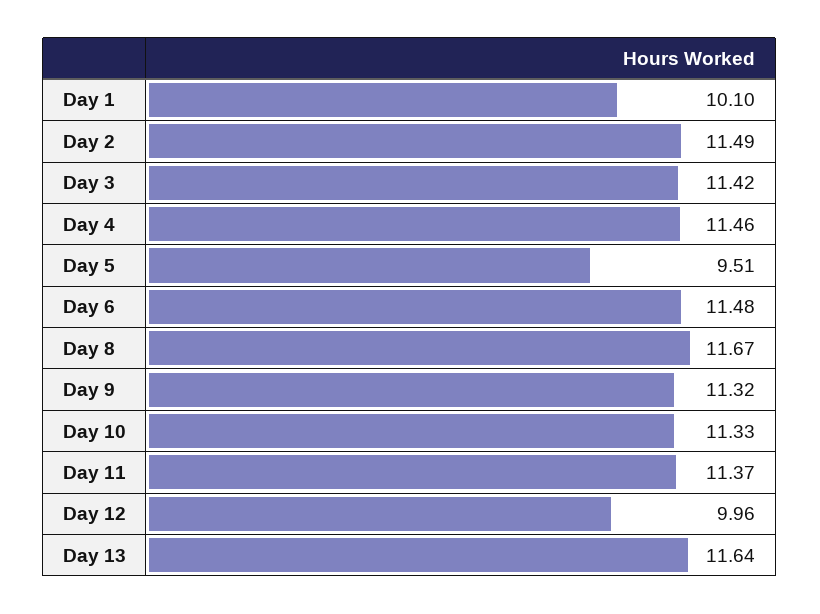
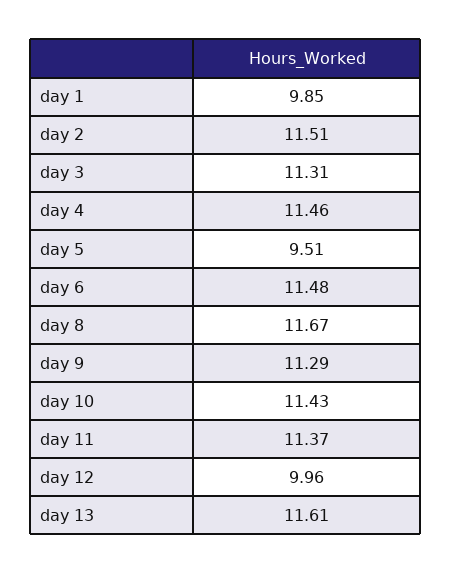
  {
-   "Day 1": 10.1,
+   "Day 1": 9.85,
-   "Day 2": 11.49,
+   "Day 2": 11.51,
-   "Day 3": 11.42,
+   "Day 3": 11.31,
    "Day 4": 11.46,
    "Day 5": 9.51,
    "Day 6": 11.48,
    "Day 8": 11.67,
-   "Day 9": 11.32,
+   "Day 9": 11.29,
-   "Day 10": 11.33,
+   "Day 10": 11.43,
    "Day 11": 11.37,
    "Day 12": 9.96,
-   "Day 13": 11.64
+   "Day 13": 11.61
  }

